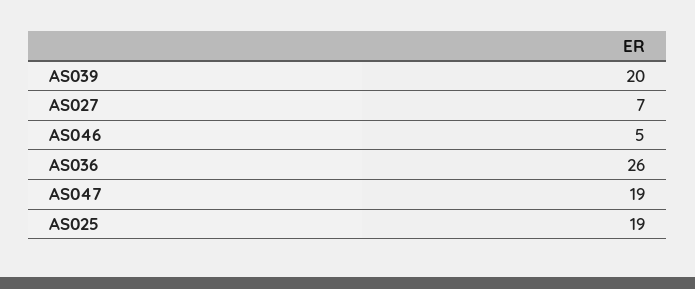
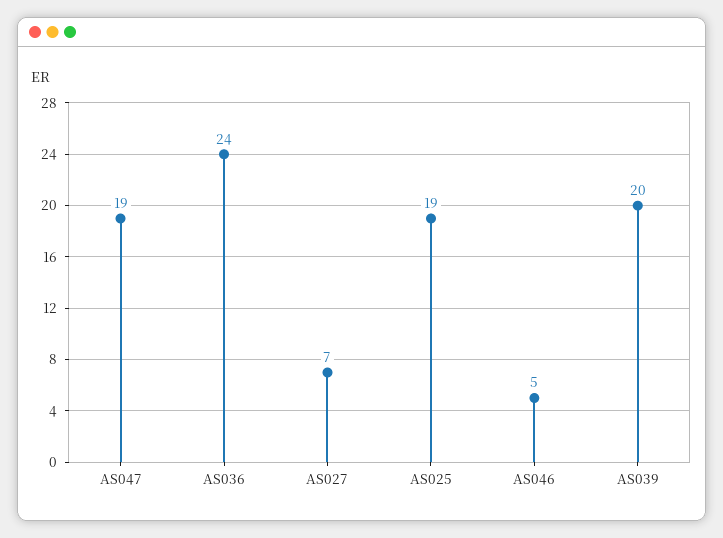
  {
    "AS039": 20,
    "AS027": 7,
    "AS046": 5,
-   "AS036": 26,
+   "AS036": 24,
    "AS047": 19,
    "AS025": 19
  }

